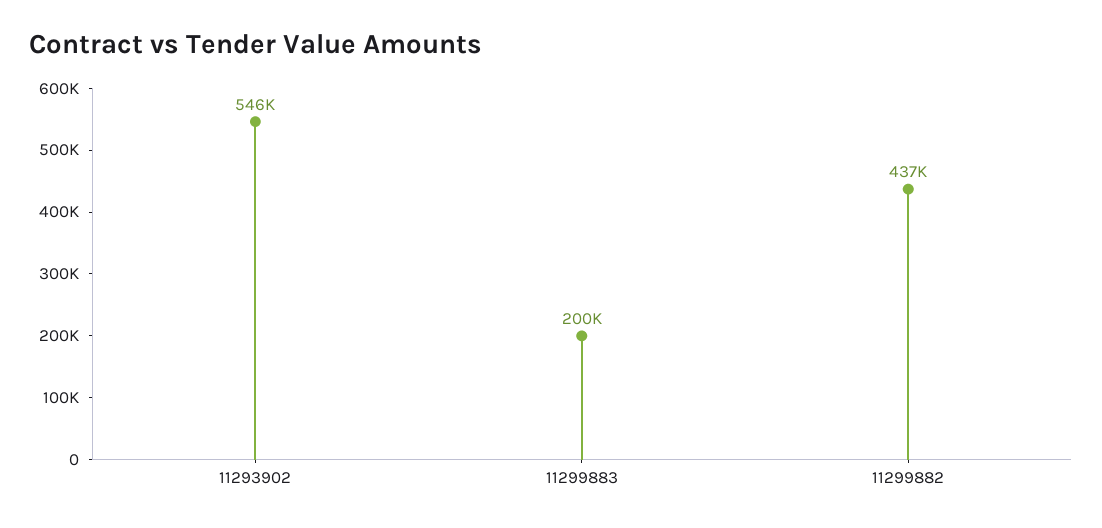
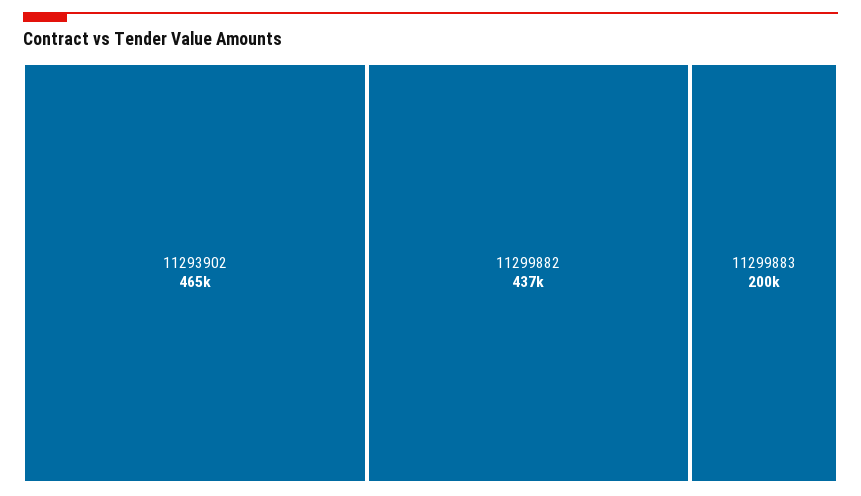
  {
-   "11293902": 546000,
+   "11293902": 465000,
    "11299883": 200000,
    "11299882": 437000
  }

